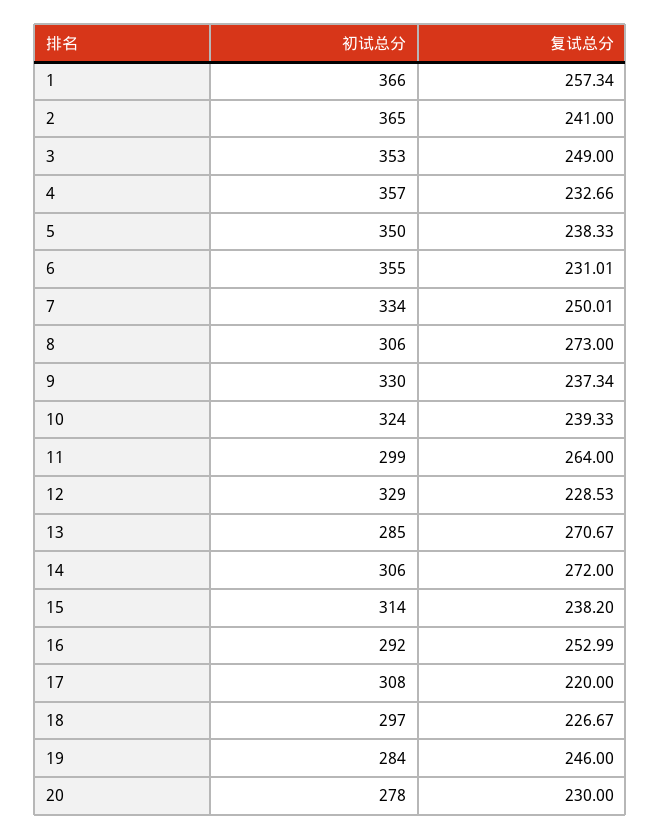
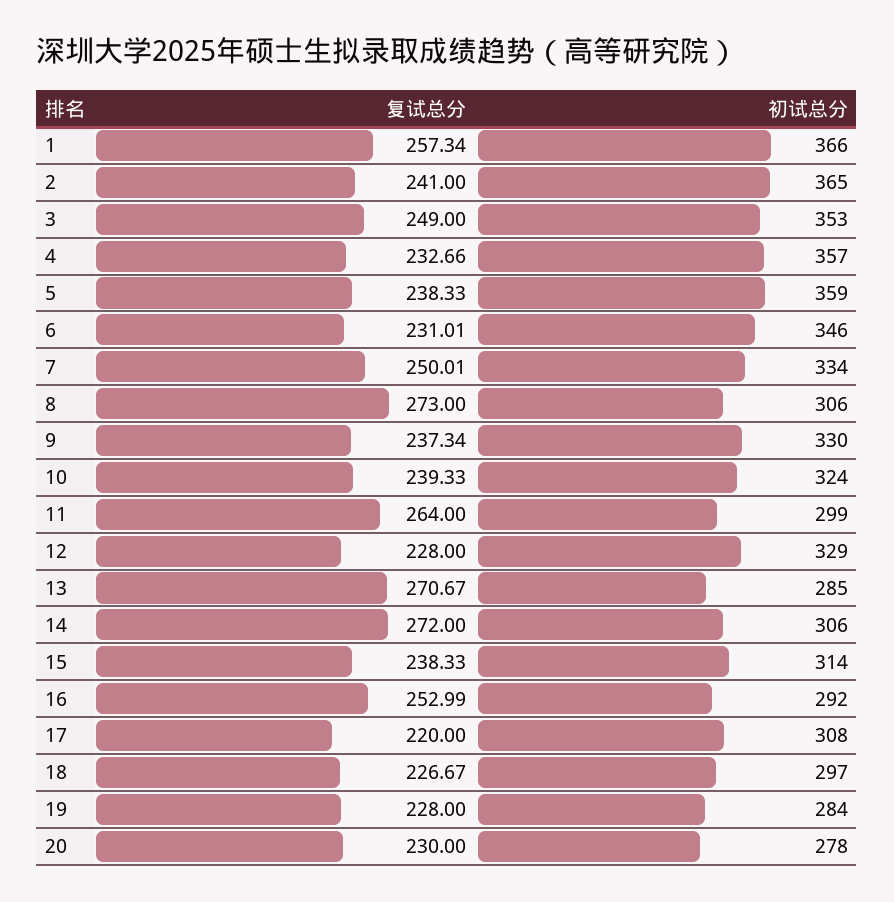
  {
    "初试总分": {
      "1": 366,
      "2": 365,
      "3": 353,
      "4": 357,
-     "5": 350,
+     "5": 359,
-     "6": 355,
+     "6": 346,
      "7": 334,
      "8": 306,
      "9": 330,
      "10": 324,
      "11": 299,
      "12": 329,
      "13": 285,
      "14": 306,
      "15": 314,
      "16": 292,
      "17": 308,
      "18": 297,
      "19": 284,
      "20": 278
    },
    "复试总分": {
      "1": 257.34,
      "2": 241,
      "3": 249,
      "4": 232.66,
      "5": 238.33,
      "6": 231.01,
      "7": 250.01,
      "8": 273,
      "9": 237.34,
      "10": 239.33,
      "11": 264,
-     "12": 228.53,
+     "12": 228,
      "13": 270.67,
      "14": 272,
-     "15": 238.2,
+     "15": 238.33,
      "16": 252.99,
      "17": 220,
      "18": 226.67,
-     "19": 246,
+     "19": 228,
      "20": 230
    }
  }

